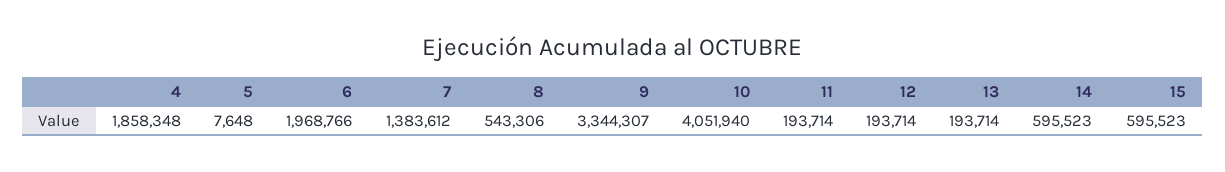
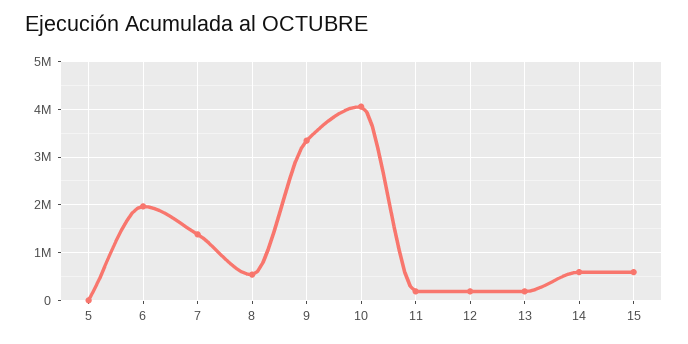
  {
-   "4": 1858348,
    "5": 7648,
    "6": 1968766,
    "7": 1383612,
    "8": 543306,
    "9": 3344307,
    "10": 4051940,
    "11": 193714,
    "12": 193714,
    "13": 193714,
    "14": 595523,
    "15": 595523
  }

